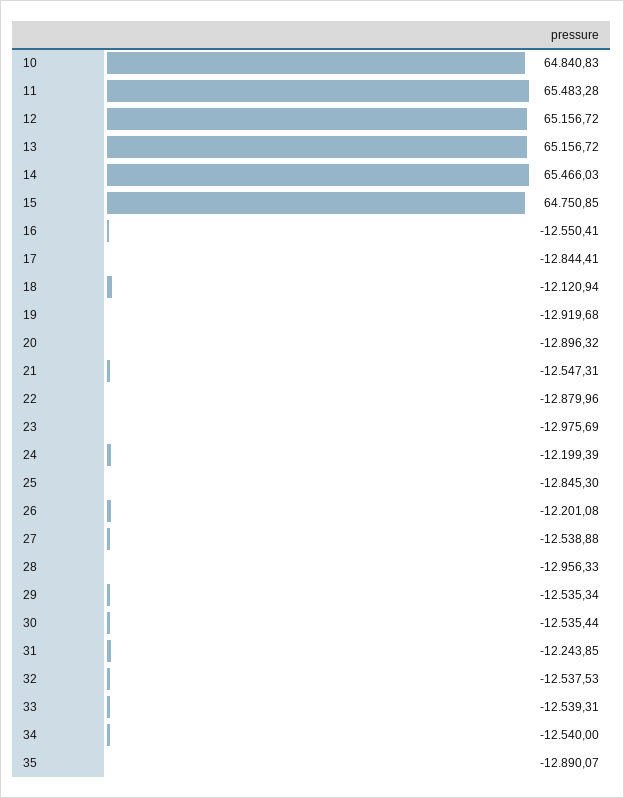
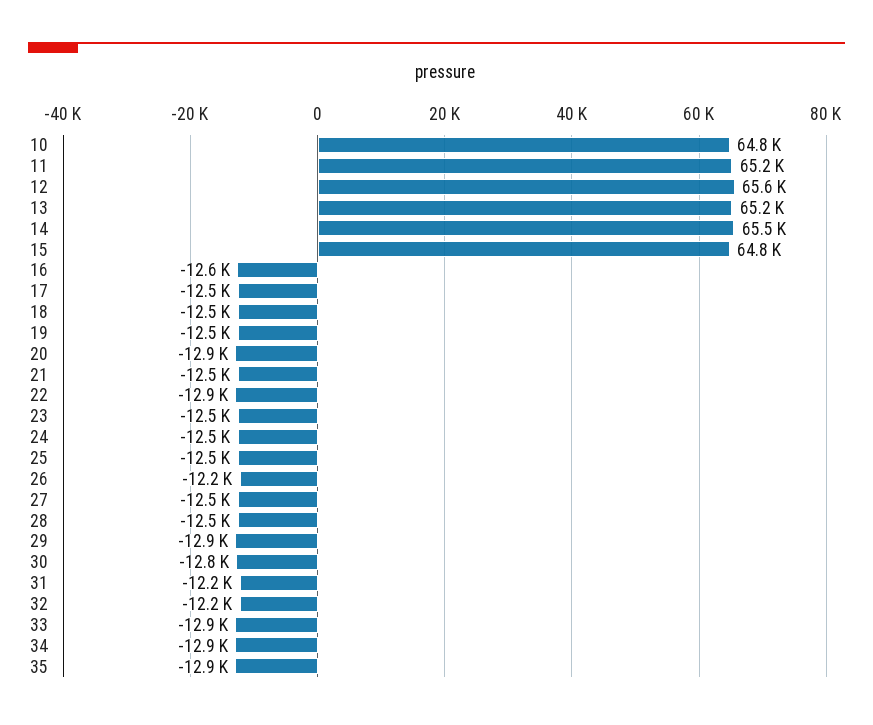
  {
    "10": 64840.83,
-   "11": 65483.28,
+   "11": 65200,
-   "12": 65156.72,
+   "12": 65600,
    "13": 65156.72,
    "14": 65466.03,
    "15": 64750.85,
    "16": -12550.41,
-   "17": -12844.41,
+   "17": -12500,
-   "18": -12120.94,
+   "18": -12500,
-   "19": -12919.68,
+   "19": -12500,
    "20": -12896.32,
    "21": -12547.31,
    "22": -12879.96,
-   "23": -12975.69,
+   "23": -12500,
-   "24": -12199.39,
+   "24": -12500,
-   "25": -12845.3,
+   "25": -12500,
    "26": -12201.08,
    "27": -12538.88,
-   "28": -12956.33,
+   "28": -12500,
-   "29": -12535.34,
+   "29": -12900,
-   "30": -12535.44,
+   "30": -12800,
    "31": -12243.85,
-   "32": -12537.53,
+   "32": -12200,
-   "33": -12539.31,
+   "33": -12900,
-   "34": -12540,
+   "34": -12900,
    "35": -12890.07
  }

